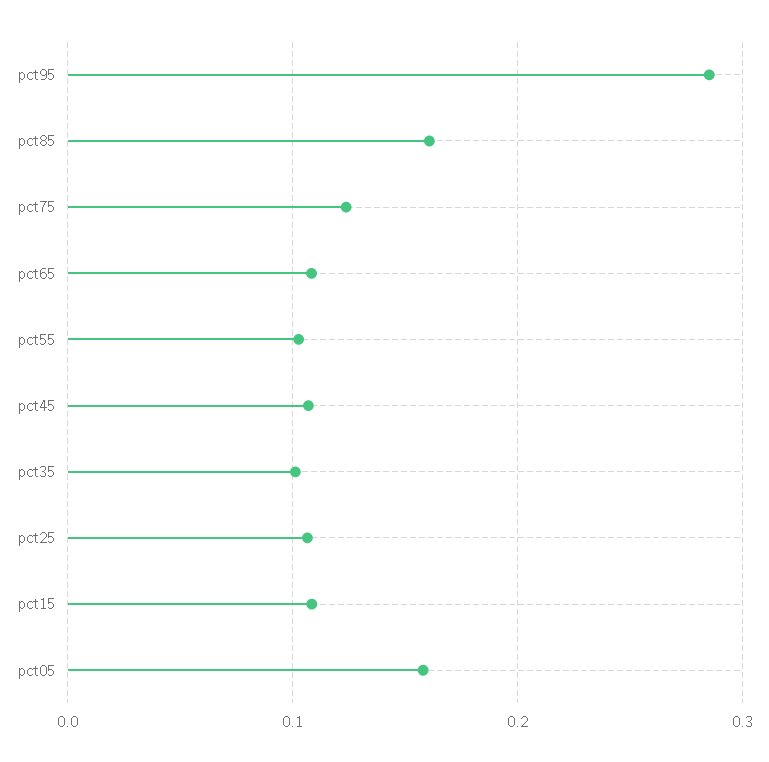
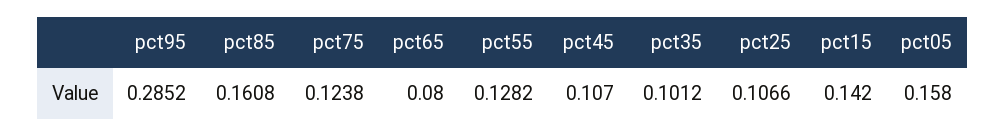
  {
    "pct95": 0.2852,
    "pct85": 0.1608,
    "pct75": 0.1238,
-   "pct65": 0.11,
+   "pct65": 0.08,
-   "pct55": 0.1,
+   "pct55": 0.1282,
    "pct45": 0.107,
    "pct35": 0.1012,
    "pct25": 0.1066,
-   "pct15": 0.11,
+   "pct15": 0.142,
    "pct05": 0.158
  }

